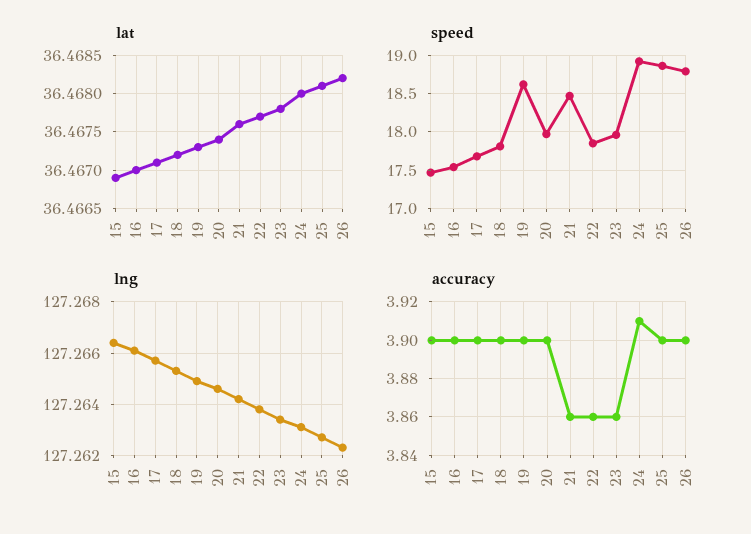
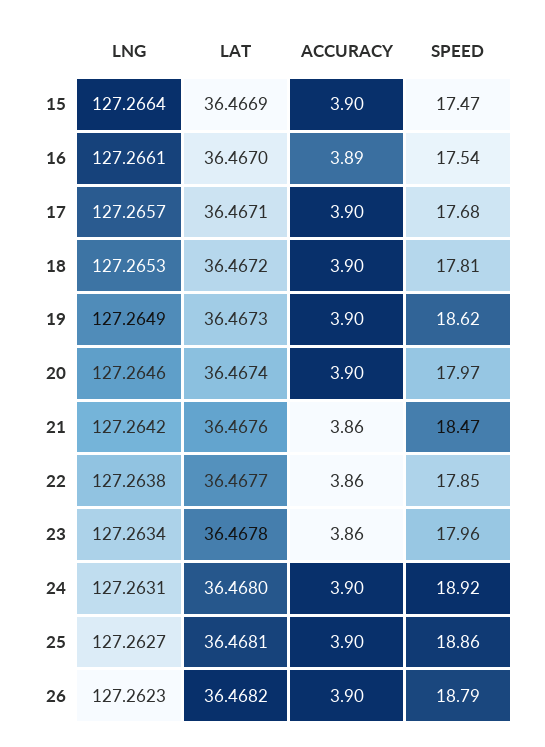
  {
    "lat": {
      "15": 36.4669,
      "16": 36.467,
      "17": 36.4671,
      "18": 36.4672,
      "19": 36.4673,
      "20": 36.4674,
      "21": 36.4676,
      "22": 36.4677,
      "23": 36.4678,
      "24": 36.468,
      "25": 36.4681,
      "26": 36.4682
    },
    "speed": {
      "15": 17.47,
      "16": 17.54,
      "17": 17.68,
      "18": 17.81,
      "19": 18.62,
      "20": 17.97,
      "21": 18.47,
      "22": 17.85,
      "23": 17.96,
      "24": 18.92,
      "25": 18.86,
      "26": 18.79
    },
    "lng": {
      "15": 127.2664,
      "16": 127.2661,
      "17": 127.2657,
      "18": 127.2653,
      "19": 127.2649,
      "20": 127.2646,
      "21": 127.2642,
      "22": 127.2638,
      "23": 127.2634,
      "24": 127.2631,
      "25": 127.2627,
      "26": 127.2623
    },
    "accuracy": {
      "15": 3.9,
-     "16": 3.9,
+     "16": 3.89,
      "17": 3.9,
      "18": 3.9,
      "19": 3.9,
      "20": 3.9,
      "21": 3.86,
      "22": 3.86,
      "23": 3.86,
-     "24": 3.91,
+     "24": 3.9,
      "25": 3.9,
      "26": 3.9
    }
  }

